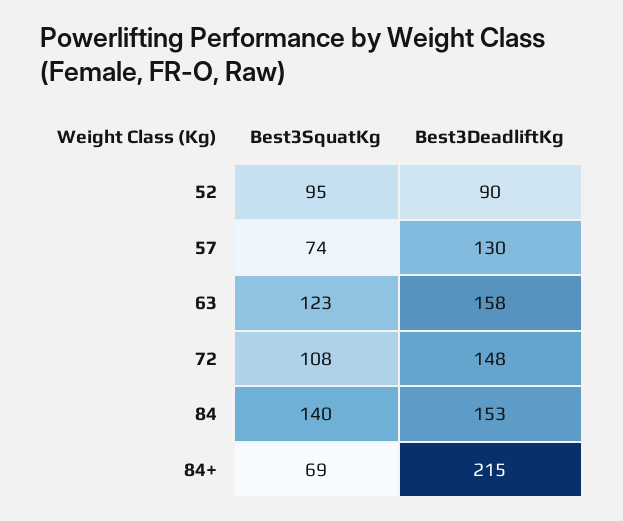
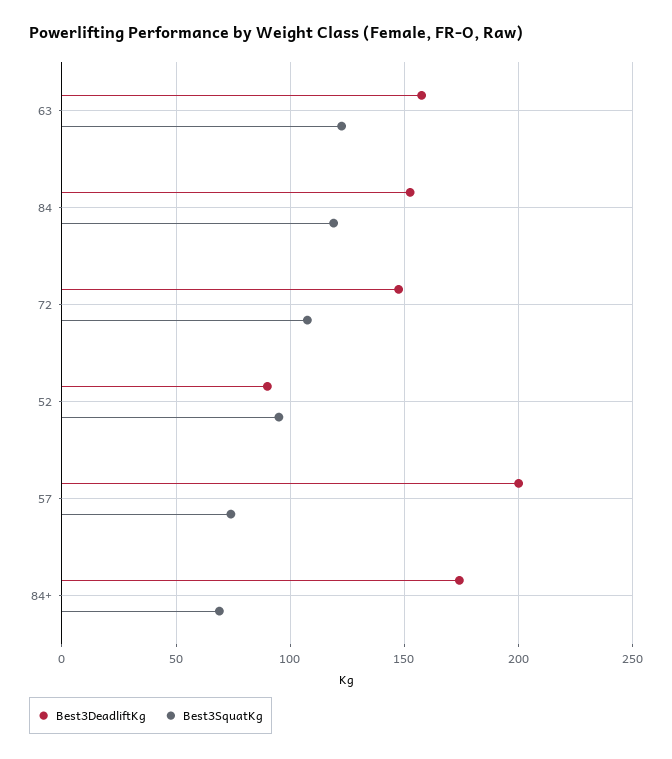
  {
    "Best3SquatKg": {
      "52": 95,
      "57": 74,
      "63": 123,
      "72": 108,
-     "84": 140,
+     "84": 120,
      "84+": 69
    },
    "Best3DeadliftKg": {
      "52": 90,
-     "57": 130,
+     "57": 200,
      "63": 158,
      "72": 148,
      "84": 153,
-     "84+": 215
+     "84+": 175
    }
  }

